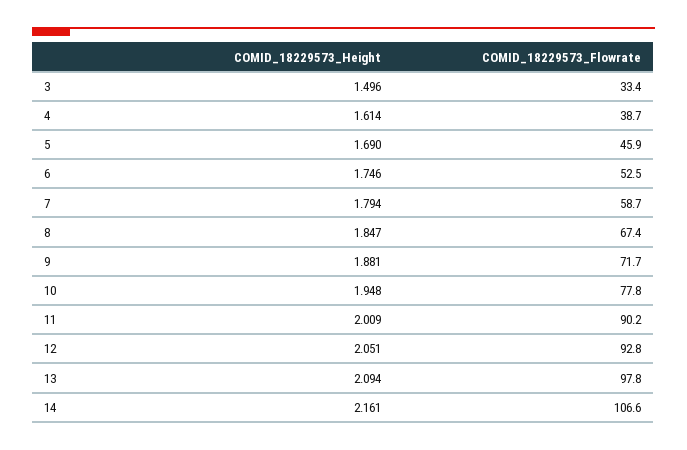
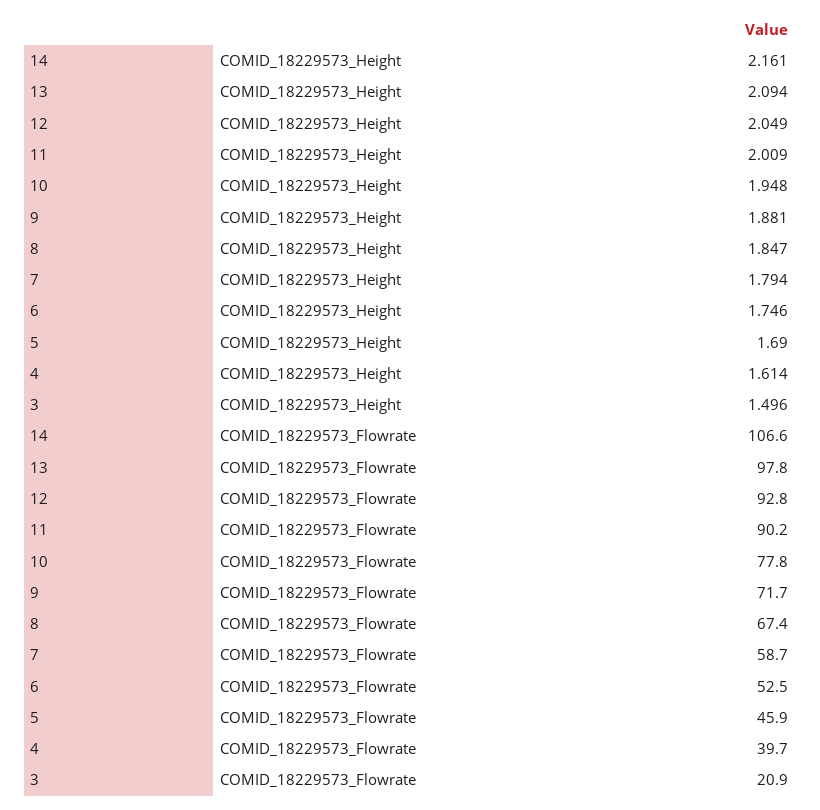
  {
    "COMID_18229573_Height": {
      "3": 1.496,
      "4": 1.614,
      "5": 1.69,
      "6": 1.746,
      "7": 1.794,
      "8": 1.847,
      "9": 1.881,
      "10": 1.948,
      "11": 2.009,
-     "12": 2.051,
+     "12": 2.049,
      "13": 2.094,
      "14": 2.161
    },
    "COMID_18229573_Flowrate": {
-     "3": 33.4,
+     "3": 20.9,
-     "4": 38.7,
+     "4": 39.7,
      "5": 45.9,
      "6": 52.5,
      "7": 58.7,
      "8": 67.4,
      "9": 71.7,
      "10": 77.8,
      "11": 90.2,
      "12": 92.8,
      "13": 97.8,
      "14": 106.6
    }
  }

